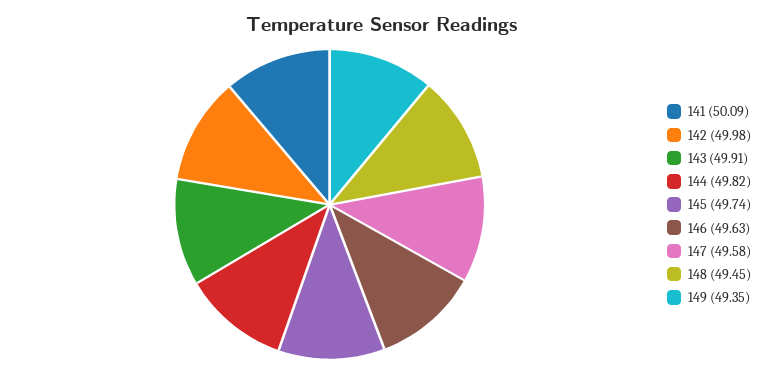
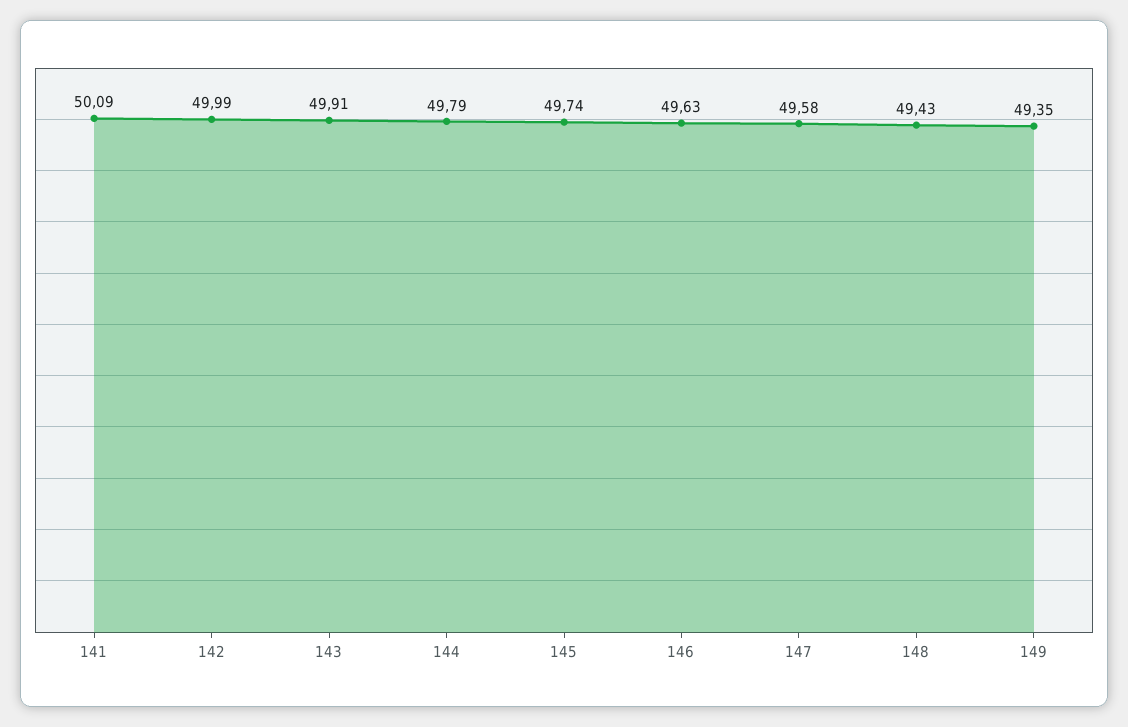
  {
    "141": 50.09,
-   "142": 49.98,
+   "142": 49.99,
    "143": 49.91,
-   "144": 49.82,
+   "144": 49.79,
    "145": 49.74,
    "146": 49.63,
    "147": 49.58,
-   "148": 49.45,
+   "148": 49.43,
    "149": 49.35
  }

